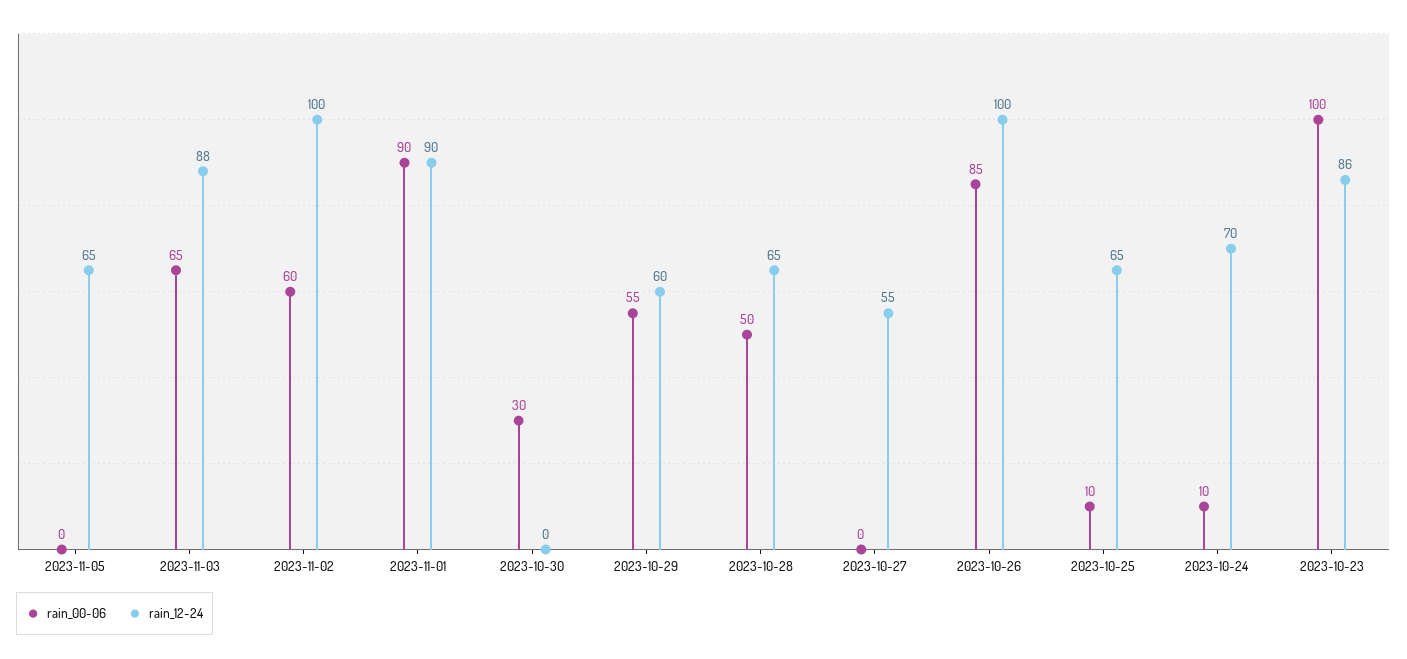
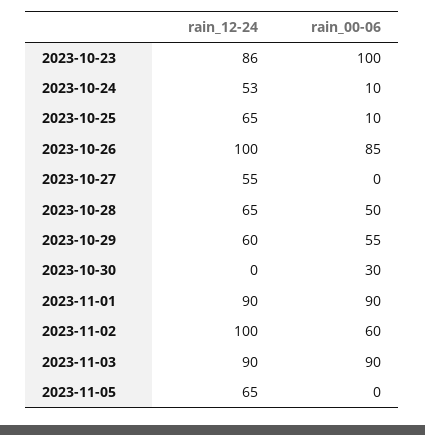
  {
    "rain_00-06": {
      "2023-11-05": 0,
-     "2023-11-03": 65,
+     "2023-11-03": 90,
      "2023-11-02": 60,
      "2023-11-01": 90,
      "2023-10-30": 30,
      "2023-10-29": 55,
      "2023-10-28": 50,
      "2023-10-27": 0,
      "2023-10-26": 85,
      "2023-10-25": 10,
      "2023-10-24": 10,
      "2023-10-23": 100
    },
    "rain_12-24": {
      "2023-11-05": 65,
-     "2023-11-03": 88,
+     "2023-11-03": 90,
      "2023-11-02": 100,
      "2023-11-01": 90,
      "2023-10-30": 0,
      "2023-10-29": 60,
      "2023-10-28": 65,
      "2023-10-27": 55,
      "2023-10-26": 100,
      "2023-10-25": 65,
-     "2023-10-24": 70,
+     "2023-10-24": 53,
      "2023-10-23": 86
    }
  }

